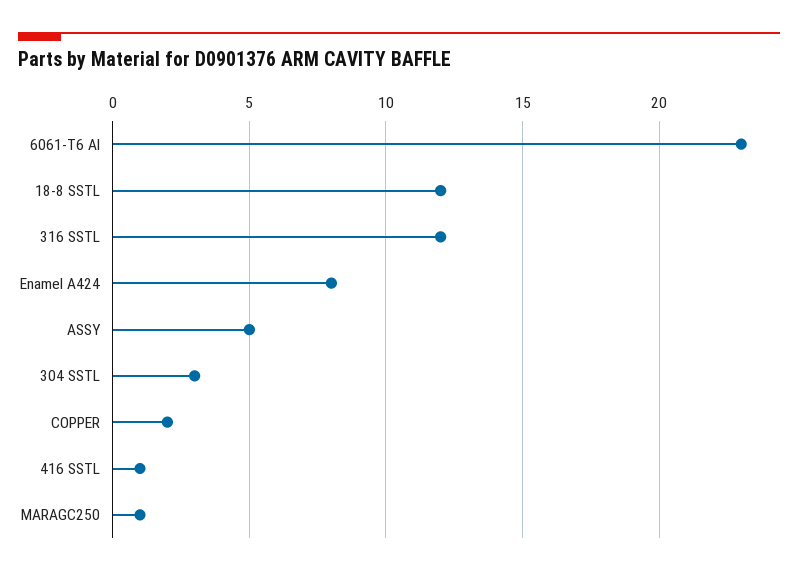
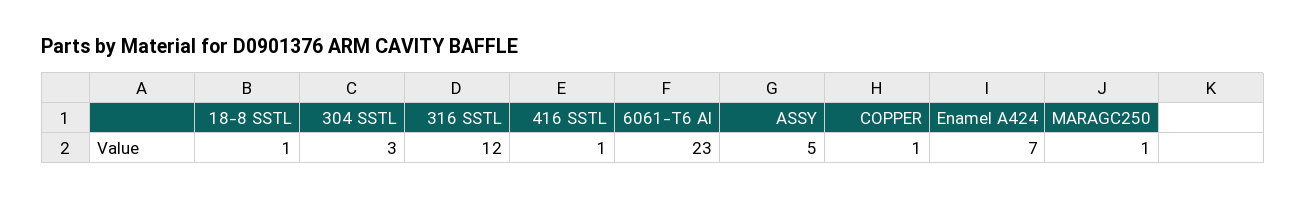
  {
    "6061-T6 Al": 23,
-   "18-8 SSTL": 12,
+   "18-8 SSTL": 1,
    "316 SSTL": 12,
-   "Enamel A424": 8,
+   "Enamel A424": 7,
    "ASSY": 5,
    "304 SSTL": 3,
-   "COPPER": 2,
+   "COPPER": 1,
    "416 SSTL": 1,
    "MARAGC250": 1
  }

